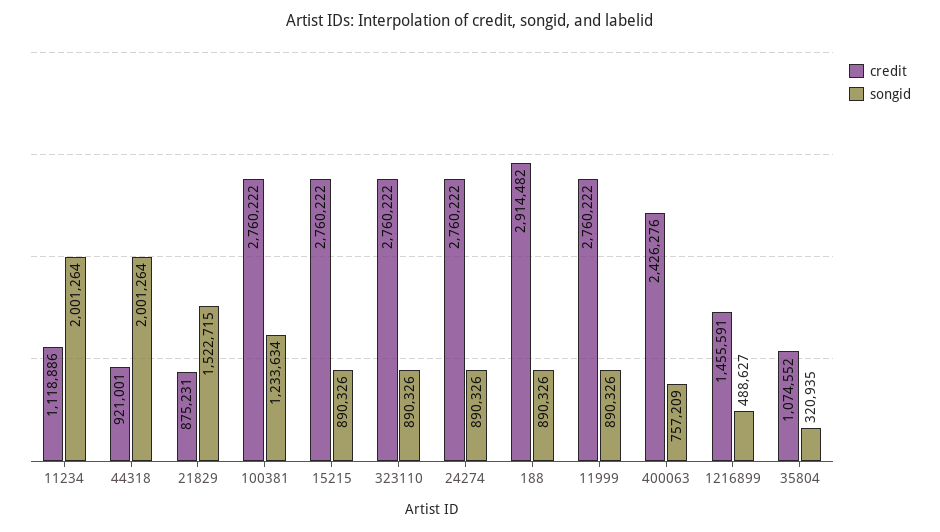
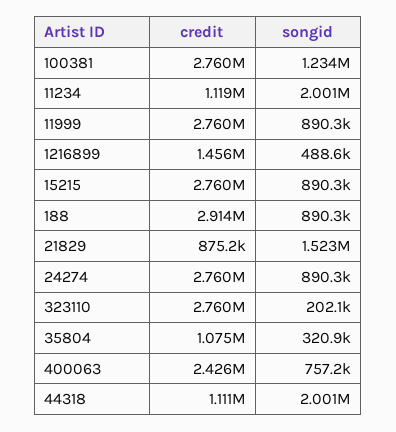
  {
    "credit": {
      "11234": 1118886,
-     "44318": 921001,
+     "44318": 1111000,
      "21829": 875231,
      "100381": 2760222,
      "15215": 2760222,
      "323110": 2760222,
      "24274": 2760222,
      "188": 2914482,
      "11999": 2760222,
      "400063": 2426276,
      "1216899": 1455591,
      "35804": 1074552
    },
    "songid": {
      "11234": 2001264,
      "44318": 2001264,
      "21829": 1522715,
      "100381": 1233634,
      "15215": 890326,
-     "323110": 890326,
+     "323110": 202100,
      "24274": 890326,
      "188": 890326,
      "11999": 890326,
      "400063": 757209,
      "1216899": 488627,
      "35804": 320935
    }
  }

